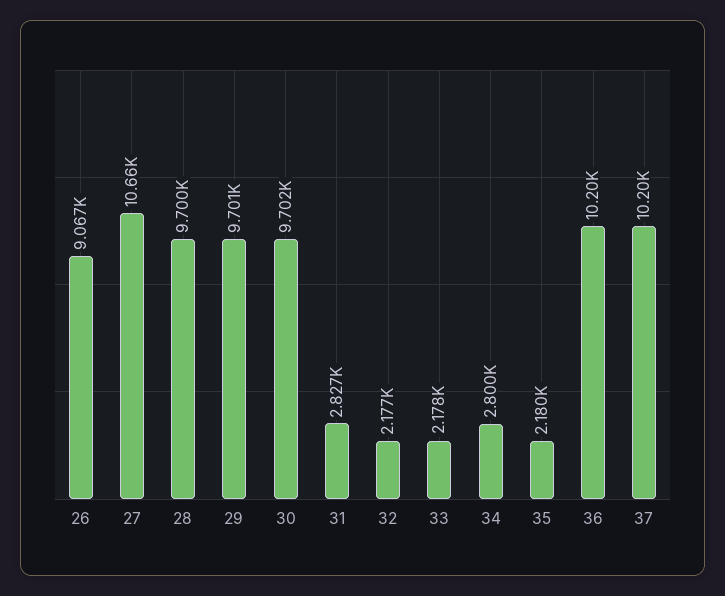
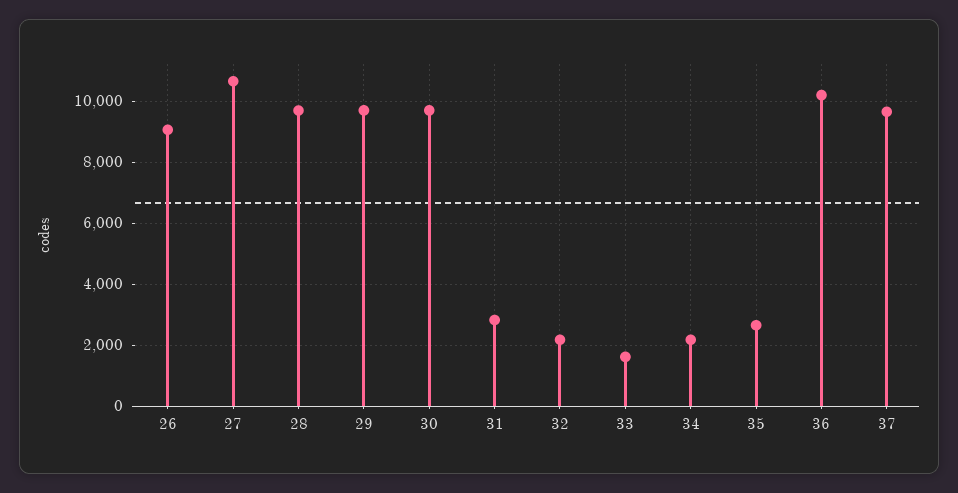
  {
    "26": 9067,
    "27": 10660,
    "28": 9700,
    "29": 9701,
    "30": 9702,
    "31": 2827,
    "32": 2177,
-   "33": 2178,
+   "33": 1600,
-   "34": 2800,
+   "34": 2200,
-   "35": 2180,
+   "35": 2600,
    "36": 10200,
-   "37": 10200
+   "37": 9600
  }

